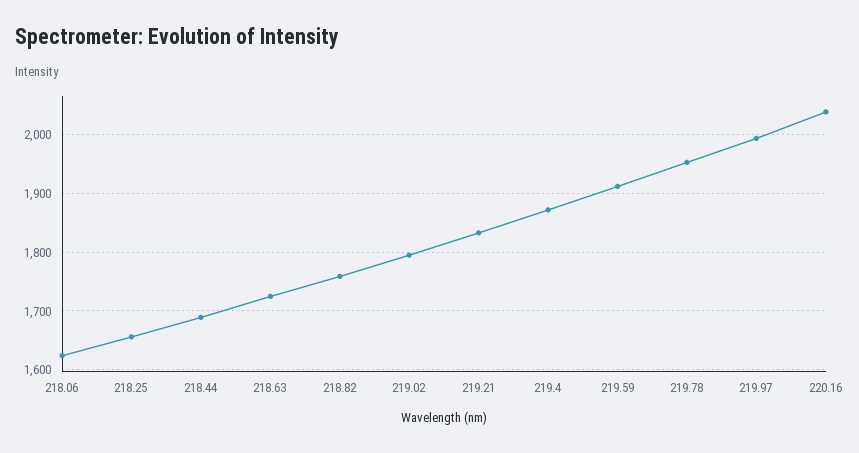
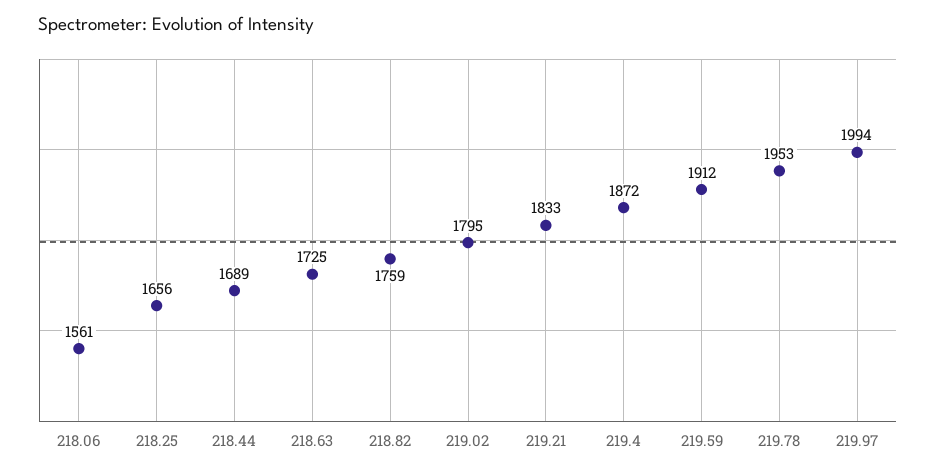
  {
-   "218.06": 1620,
+   "218.06": 1561,
    "218.25": 1656,
    "218.44": 1689,
    "218.63": 1725,
    "218.82": 1759,
    "219.02": 1795,
    "219.21": 1833,
    "219.4": 1872,
    "219.59": 1912,
    "219.78": 1953,
-   "219.97": 1994,
+   "219.97": 1994
-   "220.16": 2040
  }

